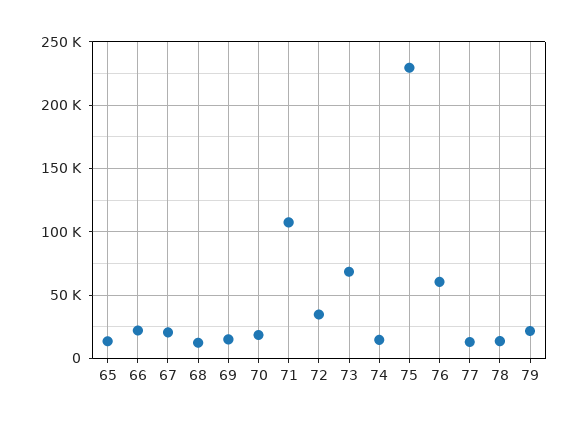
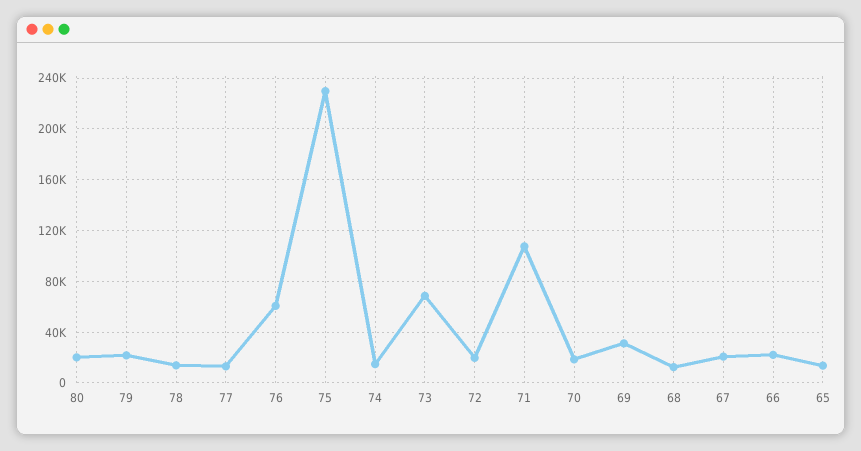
  {
    "65": 15000,
    "66": 20000,
    "67": 20000,
    "68": 10000,
-   "69": 15000,
+   "69": 30000,
    "70": 20000,
    "71": 110000,
-   "72": 35000,
+   "72": 20000,
    "73": 70000,
    "74": 15000,
    "75": 230000,
    "76": 60000,
    "77": 15000,
    "78": 15000,
-   "79": 20000
+   "79": 20000,
+   "80": 20000
  }

